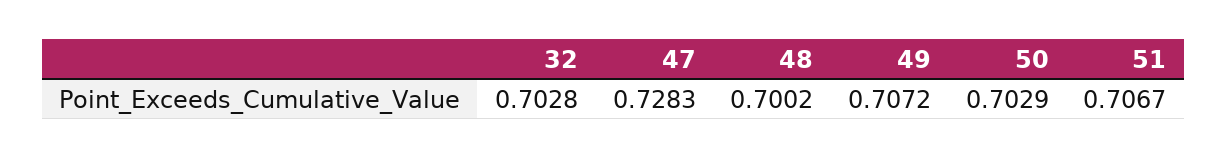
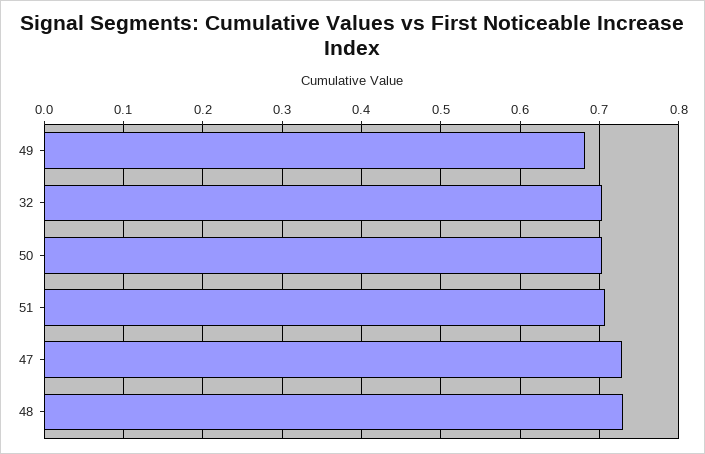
  {
    "32": 0.7028,
    "47": 0.7283,
-   "48": 0.7002,
+   "48": 0.73,
-   "49": 0.7072,
+   "49": 0.68,
    "50": 0.7029,
    "51": 0.7067
  }

